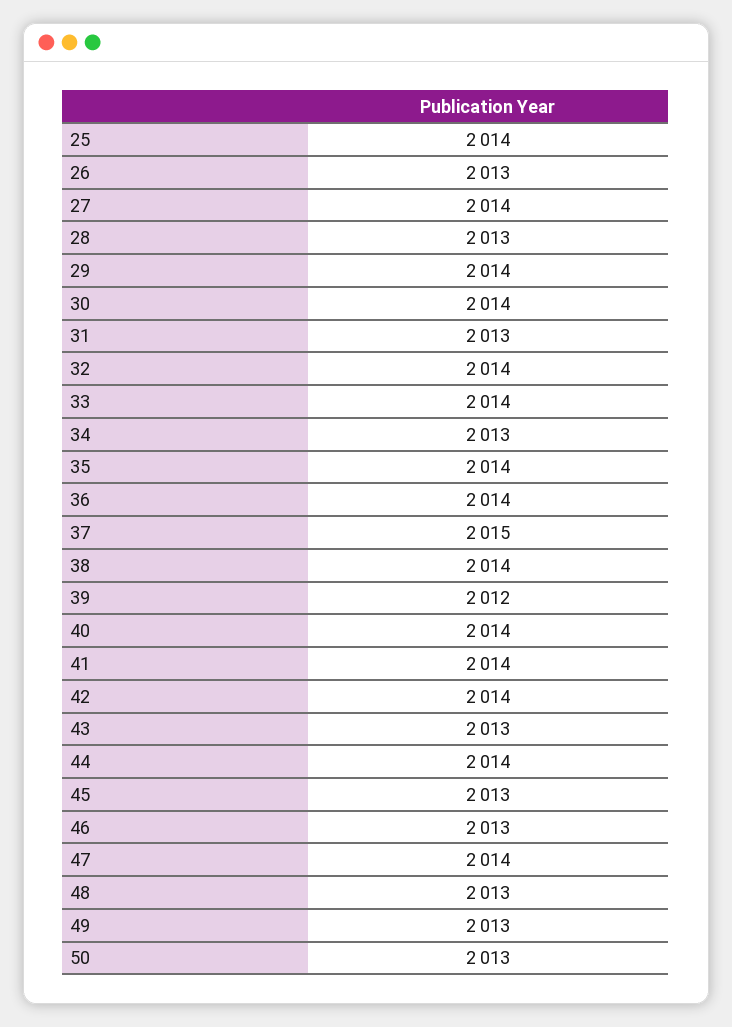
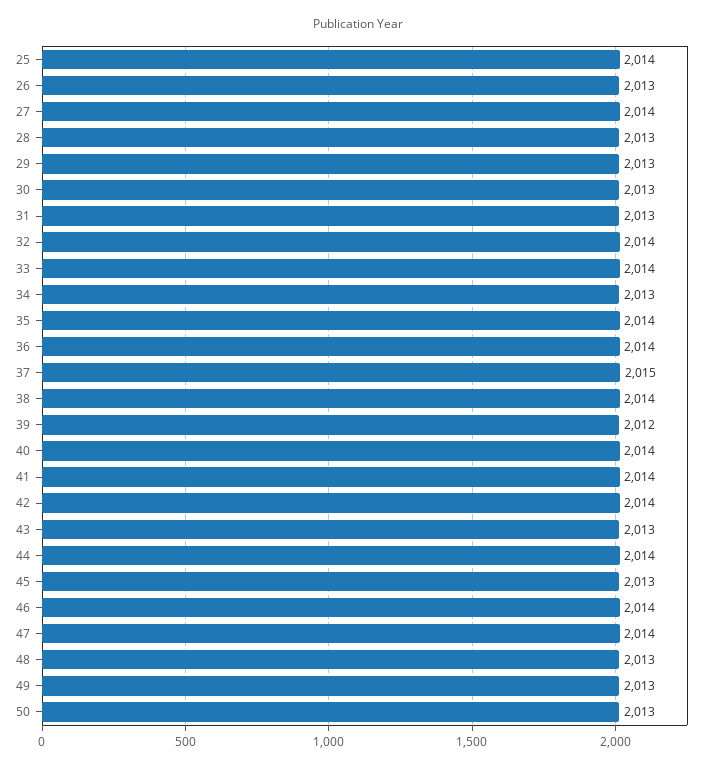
  {
    "25": 2014,
    "26": 2013,
    "27": 2014,
    "28": 2013,
-   "29": 2014,
+   "29": 2013,
-   "30": 2014,
+   "30": 2013,
    "31": 2013,
    "32": 2014,
    "33": 2014,
    "34": 2013,
    "35": 2014,
    "36": 2014,
    "37": 2015,
    "38": 2014,
    "39": 2012,
    "40": 2014,
    "41": 2014,
    "42": 2014,
    "43": 2013,
    "44": 2014,
    "45": 2013,
-   "46": 2013,
+   "46": 2014,
    "47": 2014,
    "48": 2013,
    "49": 2013,
    "50": 2013
  }

